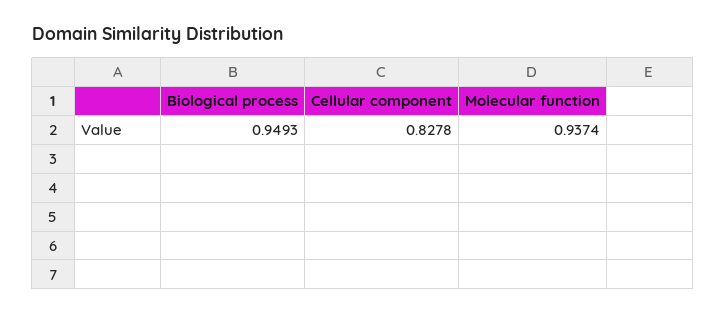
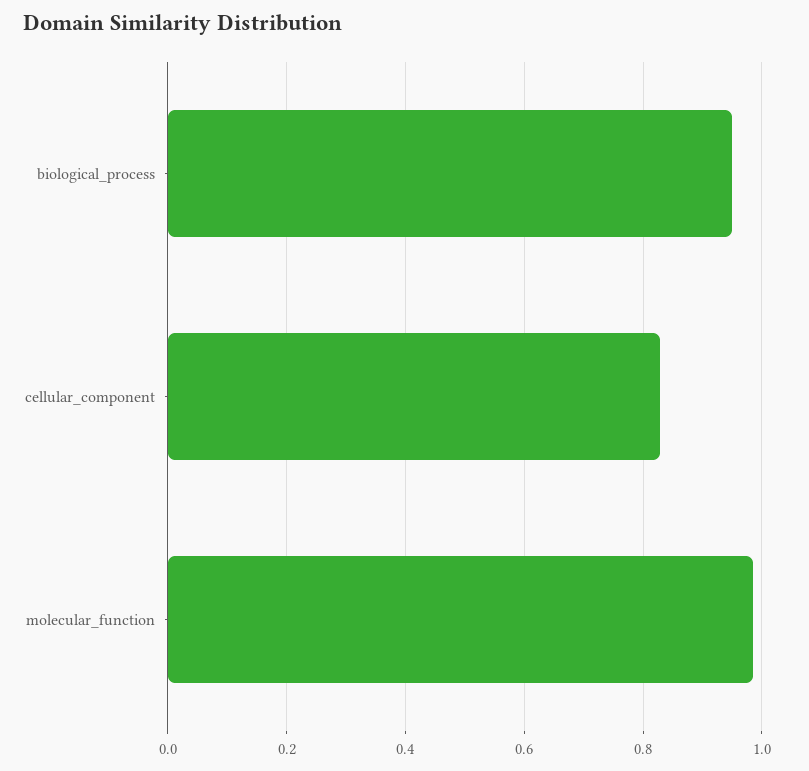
  {
    "Biological process": 0.9493,
    "Cellular component": 0.8278,
-   "Molecular function": 0.9374
+   "Molecular function": 0.98
  }

